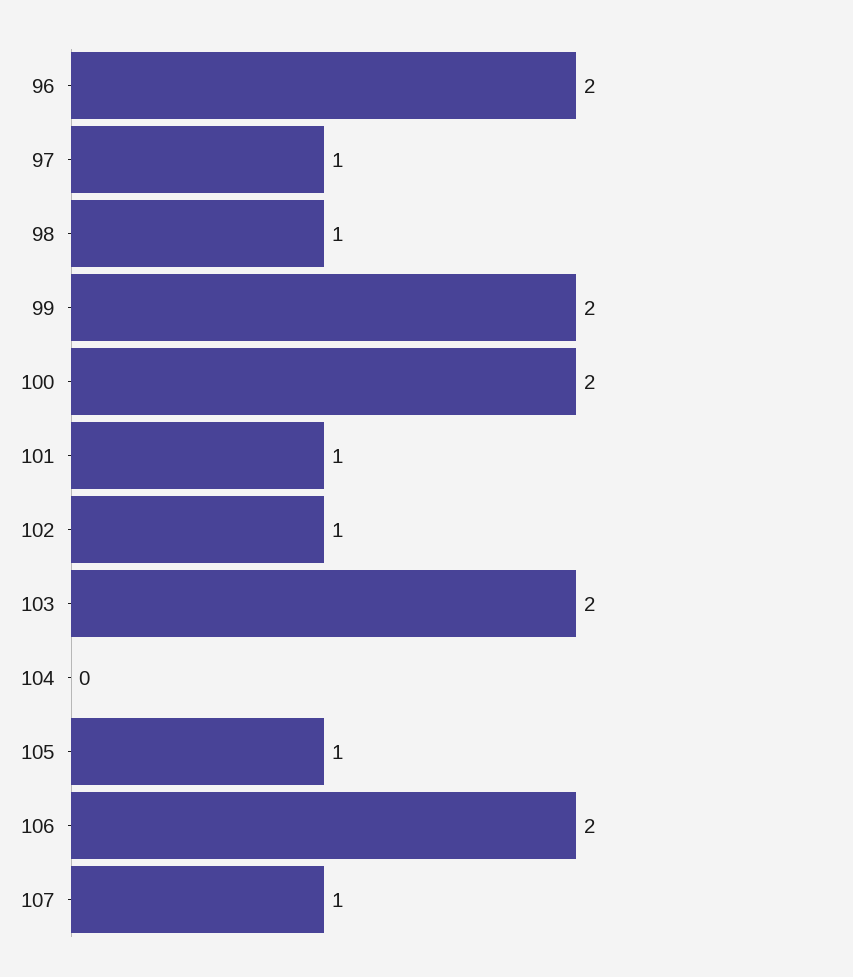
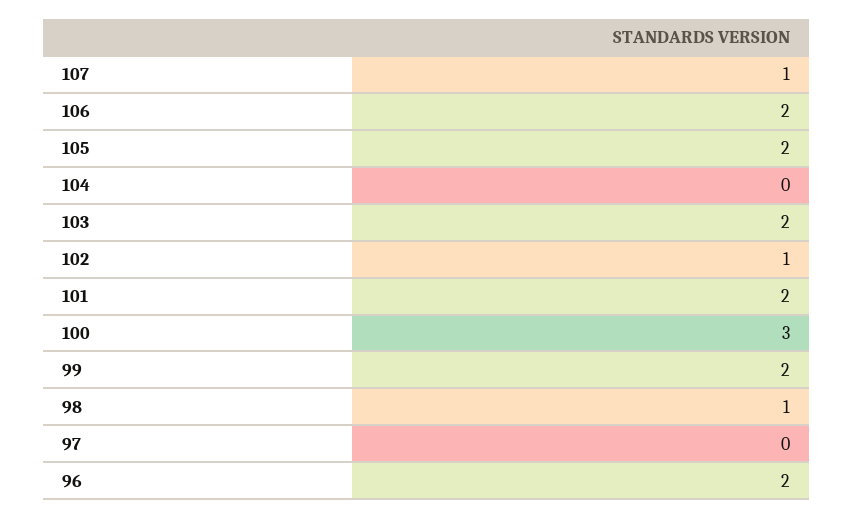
  {
    "96": 2,
-   "97": 1,
+   "97": 0,
    "98": 1,
    "99": 2,
-   "100": 2,
+   "100": 3,
-   "101": 1,
+   "101": 2,
    "102": 1,
    "103": 2,
    "104": 0,
-   "105": 1,
+   "105": 2,
    "106": 2,
    "107": 1
  }

